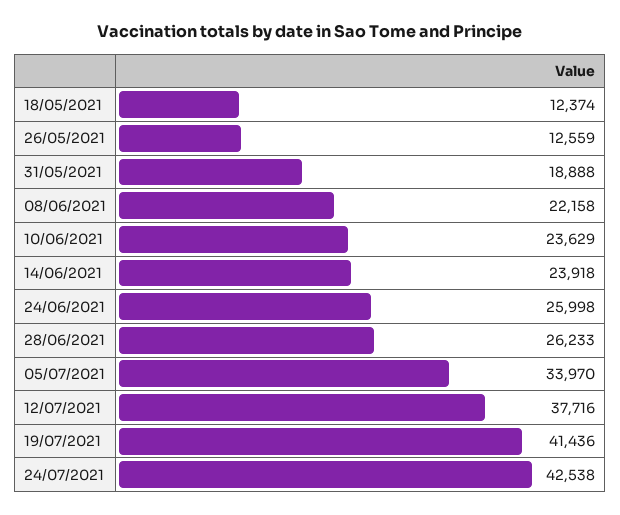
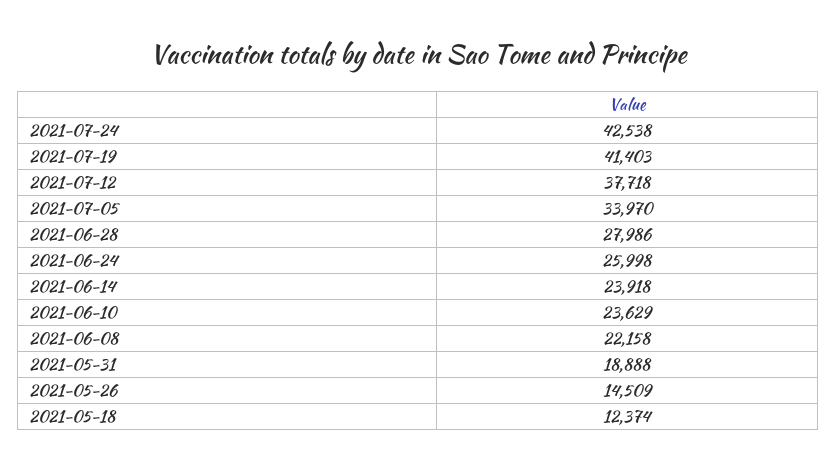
  {
    "18/05/2021": 12374,
-   "26/05/2021": 12559,
+   "26/05/2021": 14509,
    "31/05/2021": 18888,
    "08/06/2021": 22158,
    "10/06/2021": 23629,
    "14/06/2021": 23918,
    "24/06/2021": 25998,
-   "28/06/2021": 26233,
+   "28/06/2021": 27986,
    "05/07/2021": 33970,
-   "12/07/2021": 37716,
+   "12/07/2021": 37718,
-   "19/07/2021": 41436,
+   "19/07/2021": 41403,
    "24/07/2021": 42538
  }

